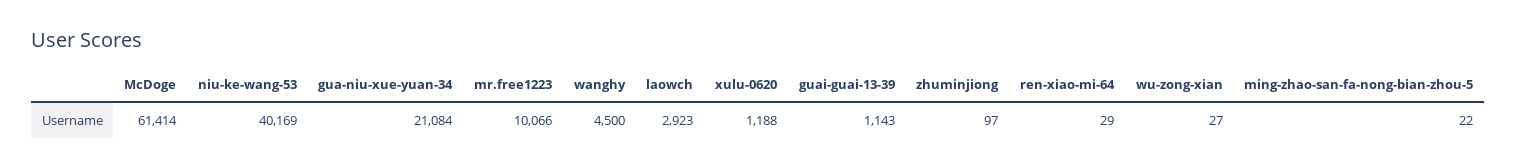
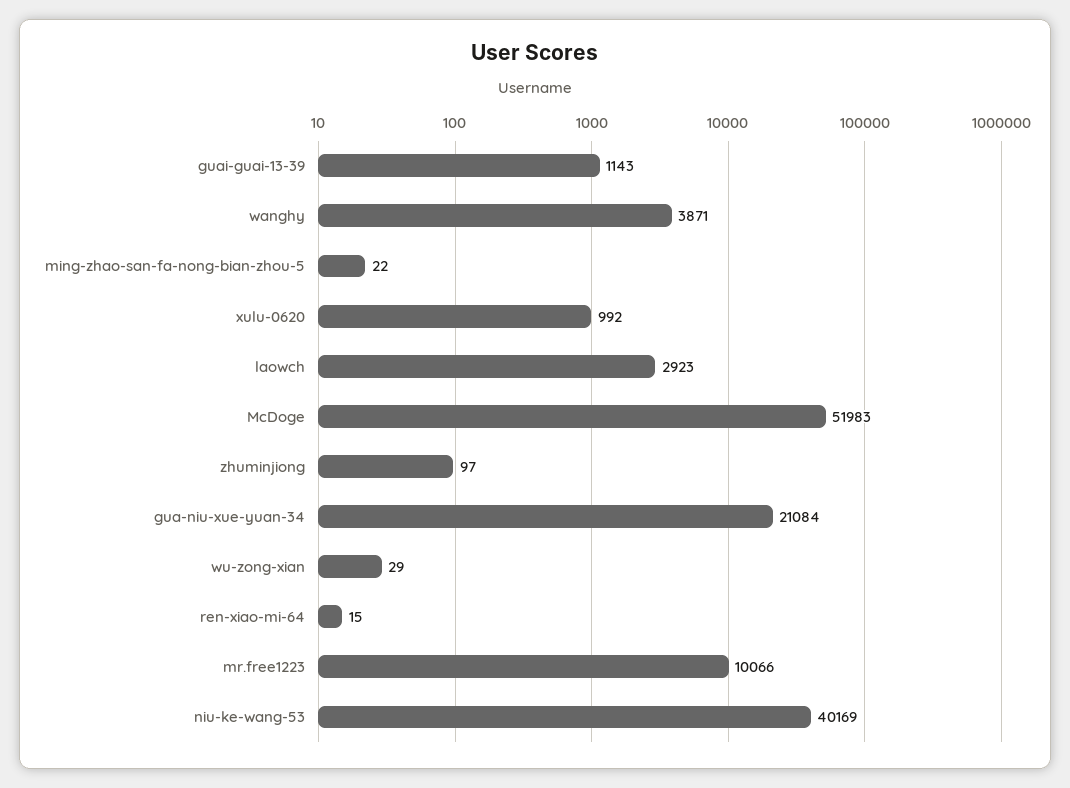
  {
-   "McDoge": 61414,
+   "McDoge": 51983,
    "niu-ke-wang-53": 40169,
    "gua-niu-xue-yuan-34": 21084,
    "mr.free1223": 10066,
-   "wanghy": 4500,
+   "wanghy": 3871,
    "laowch": 2923,
-   "xulu-0620": 1188,
+   "xulu-0620": 992,
    "guai-guai-13-39": 1143,
    "zhuminjiong": 97,
-   "ren-xiao-mi-64": 29,
+   "ren-xiao-mi-64": 15,
-   "wu-zong-xian": 27,
+   "wu-zong-xian": 29,
    "ming-zhao-san-fa-nong-bian-zhou-5": 22
  }

